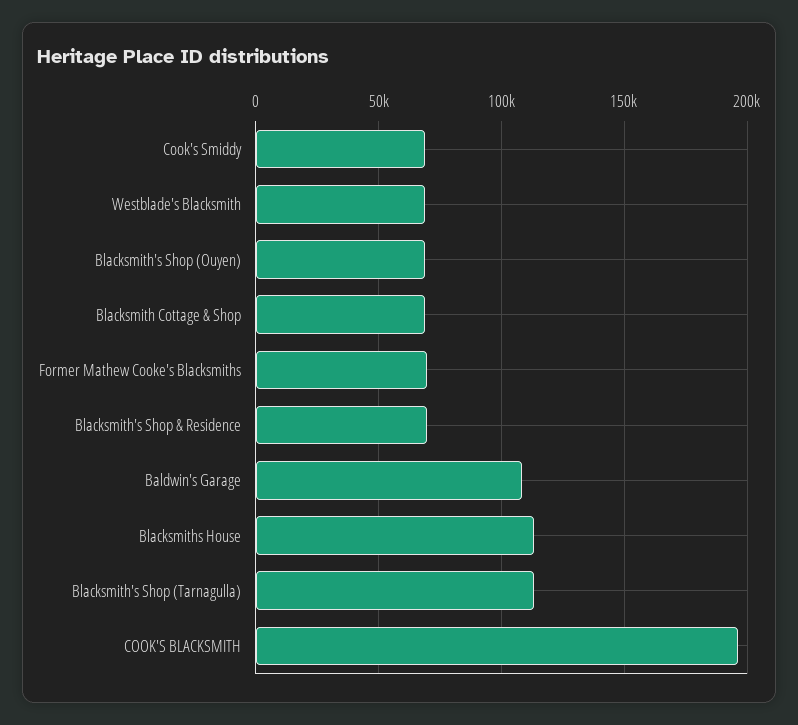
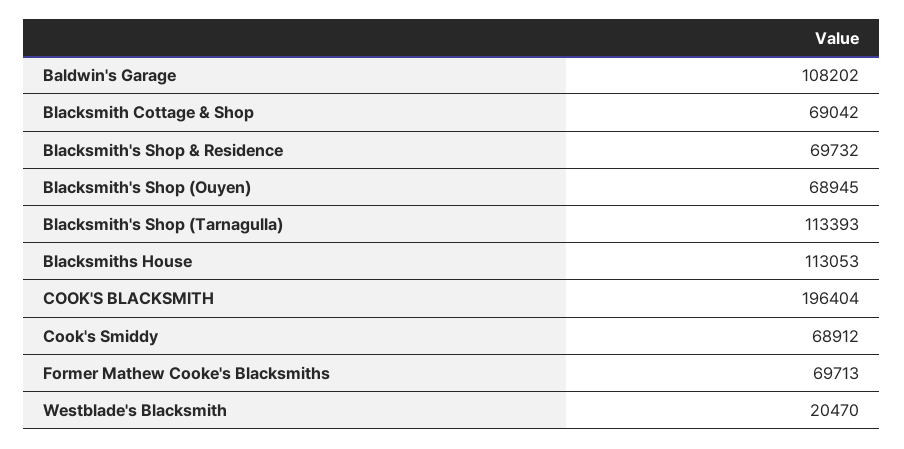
  {
    "Cook's Smiddy": 68912,
-   "Westblade's Blacksmith": 70000,
+   "Westblade's Blacksmith": 20470,
    "Blacksmith's Shop (Ouyen)": 68945,
    "Blacksmith Cottage & Shop": 69042,
    "Former Mathew Cooke's Blacksmiths": 69713,
    "Blacksmith's Shop & Residence": 69732,
    "Baldwin's Garage": 108202,
    "Blacksmiths House": 113053,
    "Blacksmith's Shop (Tarnagulla)": 113393,
    "COOK'S BLACKSMITH": 196404
  }

